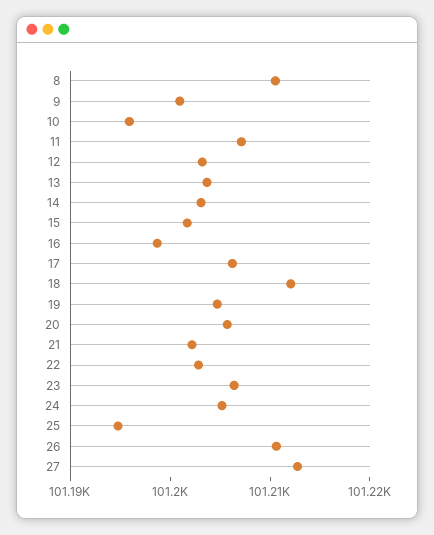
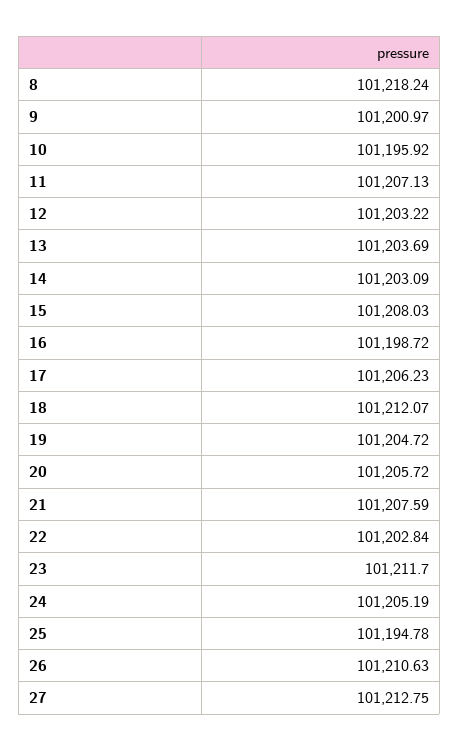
  {
-   "8": 101210,
+   "8": 101218.24,
    "9": 101200.97,
    "10": 101195.92,
    "11": 101207.13,
    "12": 101203.22,
    "13": 101203.69,
    "14": 101203.09,
-   "15": 101202,
+   "15": 101208.03,
    "16": 101198.72,
    "17": 101206.23,
    "18": 101212.07,
    "19": 101204.72,
    "20": 101205.72,
-   "21": 101202,
+   "21": 101207.59,
    "22": 101202.84,
-   "23": 101206,
+   "23": 101211.7,
    "24": 101205.19,
    "25": 101194.78,
    "26": 101210.63,
    "27": 101212.75
  }

